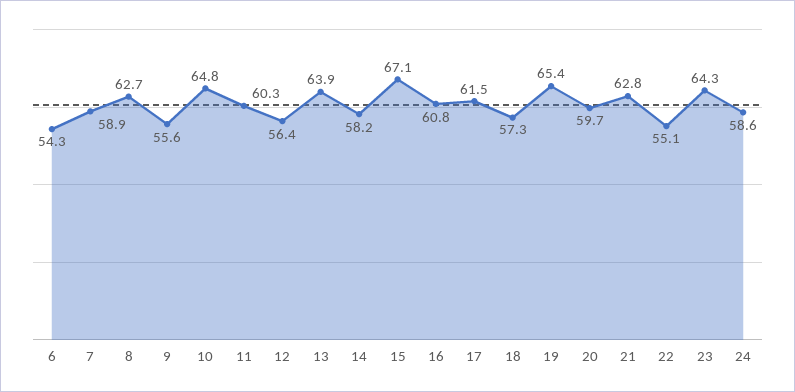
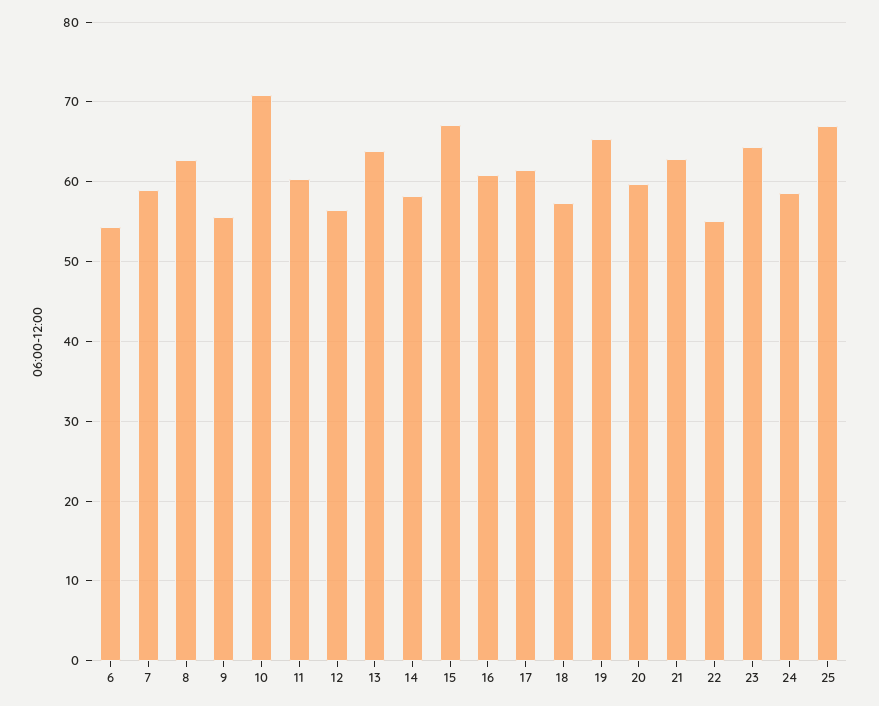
  {
    "6": 54.3,
    "7": 58.9,
    "8": 62.7,
    "9": 55.6,
-   "10": 64.8,
+   "10": 71,
    "11": 60.3,
    "12": 56.4,
    "13": 63.9,
    "14": 58.2,
    "15": 67.1,
    "16": 60.8,
    "17": 61.5,
    "18": 57.3,
    "19": 65.4,
    "20": 59.7,
    "21": 62.8,
    "22": 55.1,
    "23": 64.3,
-   "24": 58.6
+   "24": 58.6,
+   "25": 67
  }

